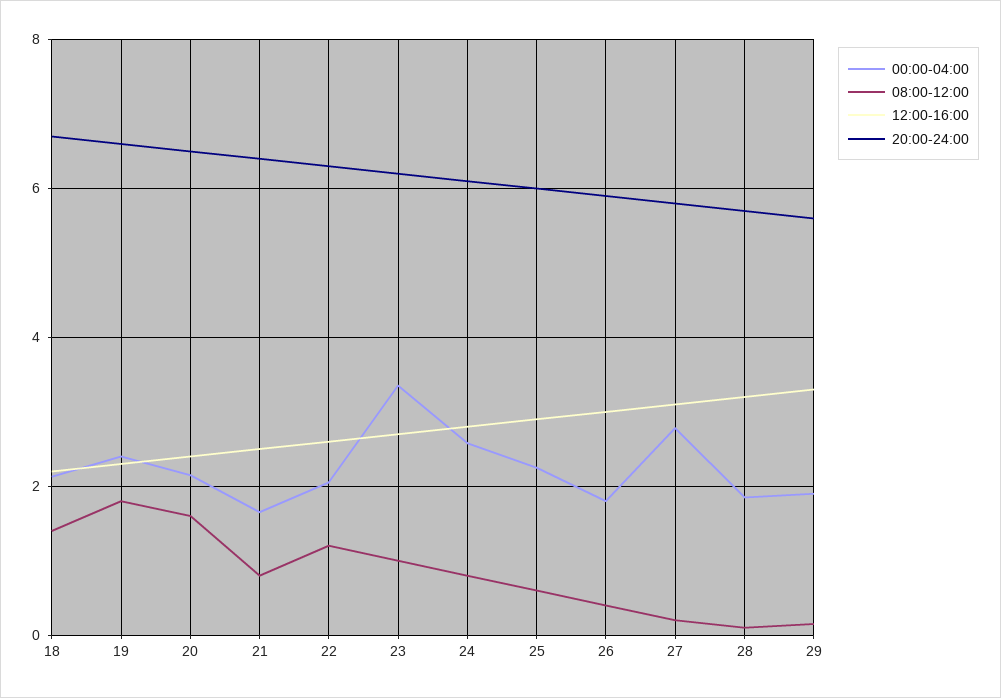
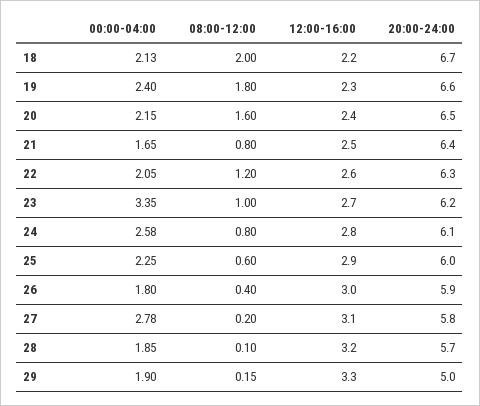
  {
    "00:00-04:00": {
      "18": 2.13,
      "19": 2.4,
      "20": 2.15,
      "21": 1.65,
      "22": 2.05,
      "23": 3.35,
      "24": 2.58,
      "25": 2.25,
      "26": 1.8,
      "27": 2.78,
      "28": 1.85,
      "29": 1.9
    },
    "08:00-12:00": {
-     "18": 1.4,
+     "18": 2,
      "19": 1.8,
      "20": 1.6,
      "21": 0.8,
      "22": 1.2,
      "23": 1,
      "24": 0.8,
      "25": 0.6,
      "26": 0.4,
      "27": 0.2,
      "28": 0.1,
      "29": 0.15
    },
    "12:00-16:00": {
      "18": 2.2,
      "19": 2.3,
      "20": 2.4,
      "21": 2.5,
      "22": 2.6,
      "23": 2.7,
      "24": 2.8,
      "25": 2.9,
      "26": 3,
      "27": 3.1,
      "28": 3.2,
      "29": 3.3
    },
    "20:00-24:00": {
      "18": 6.7,
      "19": 6.6,
      "20": 6.5,
      "21": 6.4,
      "22": 6.3,
      "23": 6.2,
      "24": 6.1,
      "25": 6,
      "26": 5.9,
      "27": 5.8,
      "28": 5.7,
-     "29": 5.6
+     "29": 5
    }
  }

